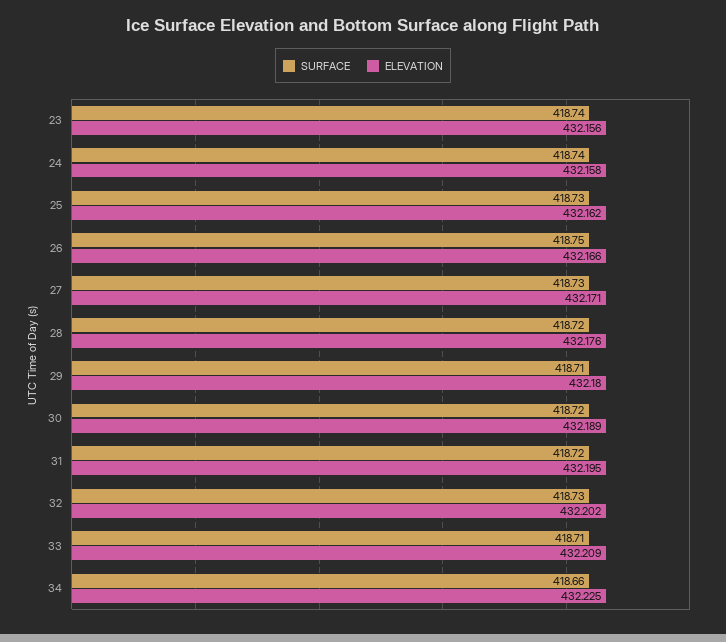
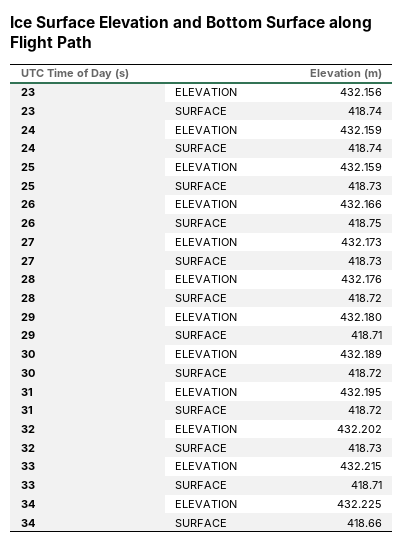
  {
    "SURFACE": {
      "23": 418.74,
      "24": 418.74,
      "25": 418.73,
      "26": 418.75,
      "27": 418.73,
      "28": 418.72,
      "29": 418.71,
      "30": 418.72,
      "31": 418.72,
      "32": 418.73,
      "33": 418.71,
      "34": 418.66
    },
    "ELEVATION": {
      "23": 432.156,
-     "24": 432.158,
+     "24": 432.159,
-     "25": 432.162,
+     "25": 432.159,
      "26": 432.166,
-     "27": 432.171,
+     "27": 432.173,
      "28": 432.176,
      "29": 432.18,
      "30": 432.189,
      "31": 432.195,
      "32": 432.202,
-     "33": 432.209,
+     "33": 432.215,
      "34": 432.225
    }
  }

